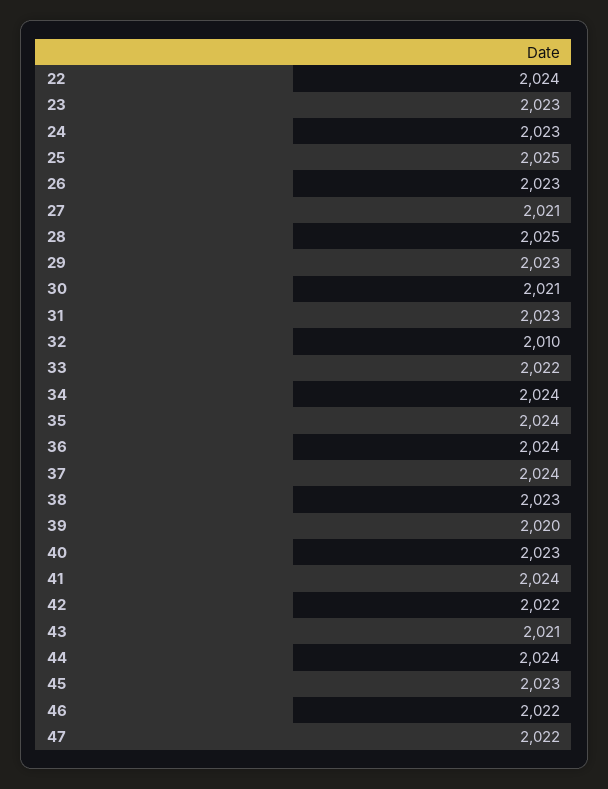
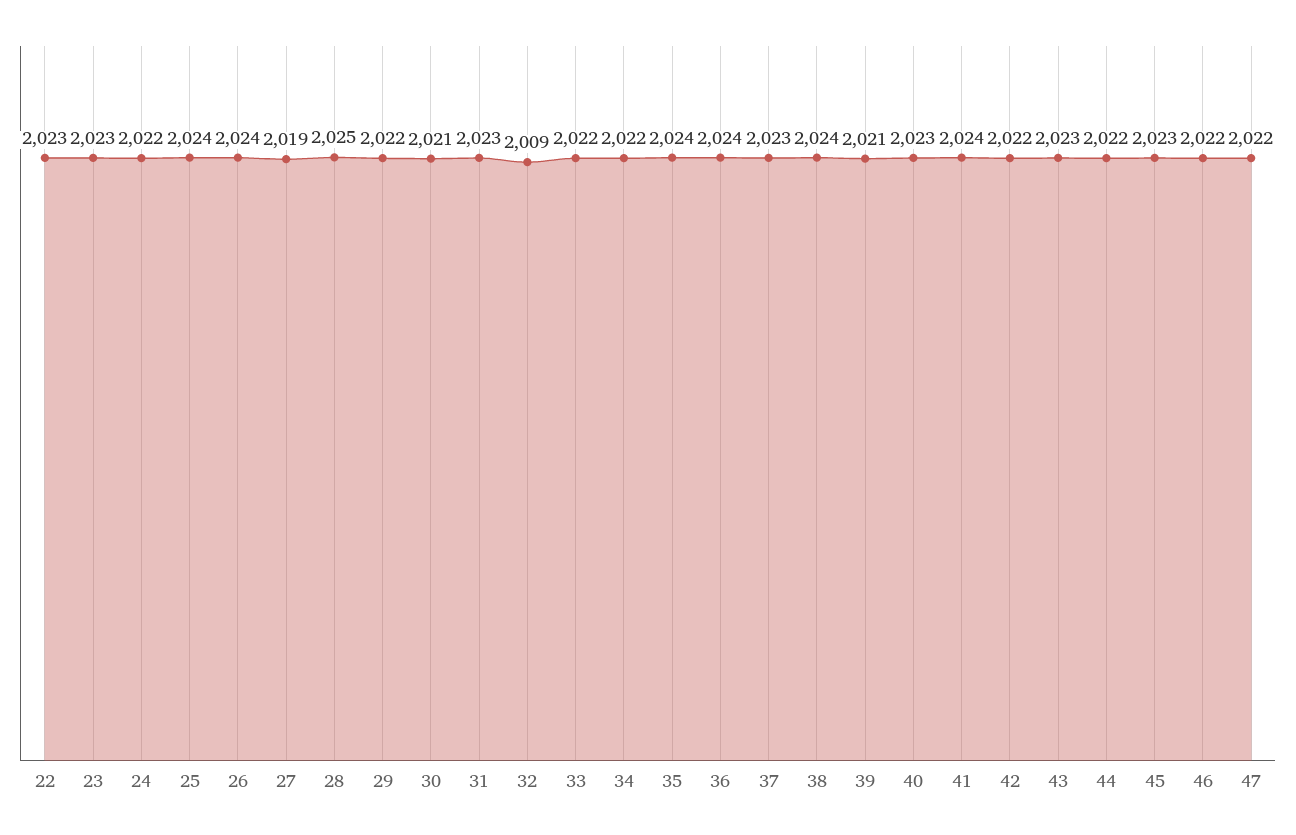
  {
-   "22": 2024,
+   "22": 2023,
    "23": 2023,
-   "24": 2023,
+   "24": 2022,
-   "25": 2025,
+   "25": 2024,
-   "26": 2023,
+   "26": 2024,
-   "27": 2021,
+   "27": 2019,
    "28": 2025,
-   "29": 2023,
+   "29": 2022,
    "30": 2021,
    "31": 2023,
-   "32": 2010,
+   "32": 2009,
    "33": 2022,
-   "34": 2024,
+   "34": 2022,
    "35": 2024,
    "36": 2024,
-   "37": 2024,
+   "37": 2023,
-   "38": 2023,
+   "38": 2024,
-   "39": 2020,
+   "39": 2021,
    "40": 2023,
    "41": 2024,
    "42": 2022,
-   "43": 2021,
+   "43": 2023,
-   "44": 2024,
+   "44": 2022,
    "45": 2023,
    "46": 2022,
    "47": 2022
  }

